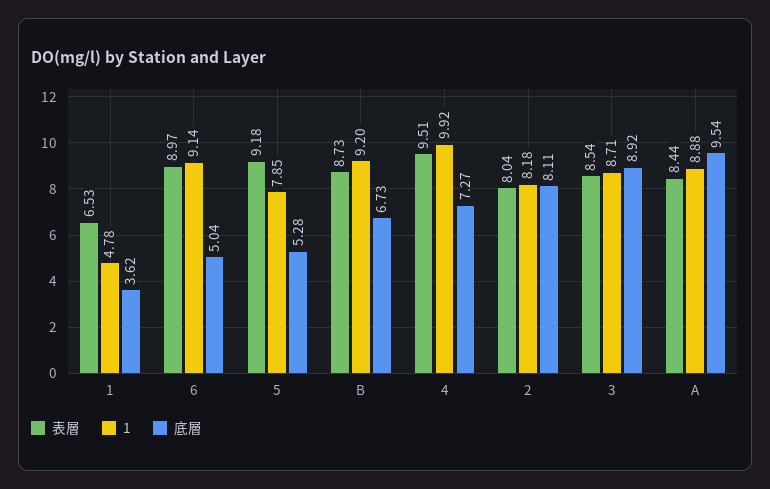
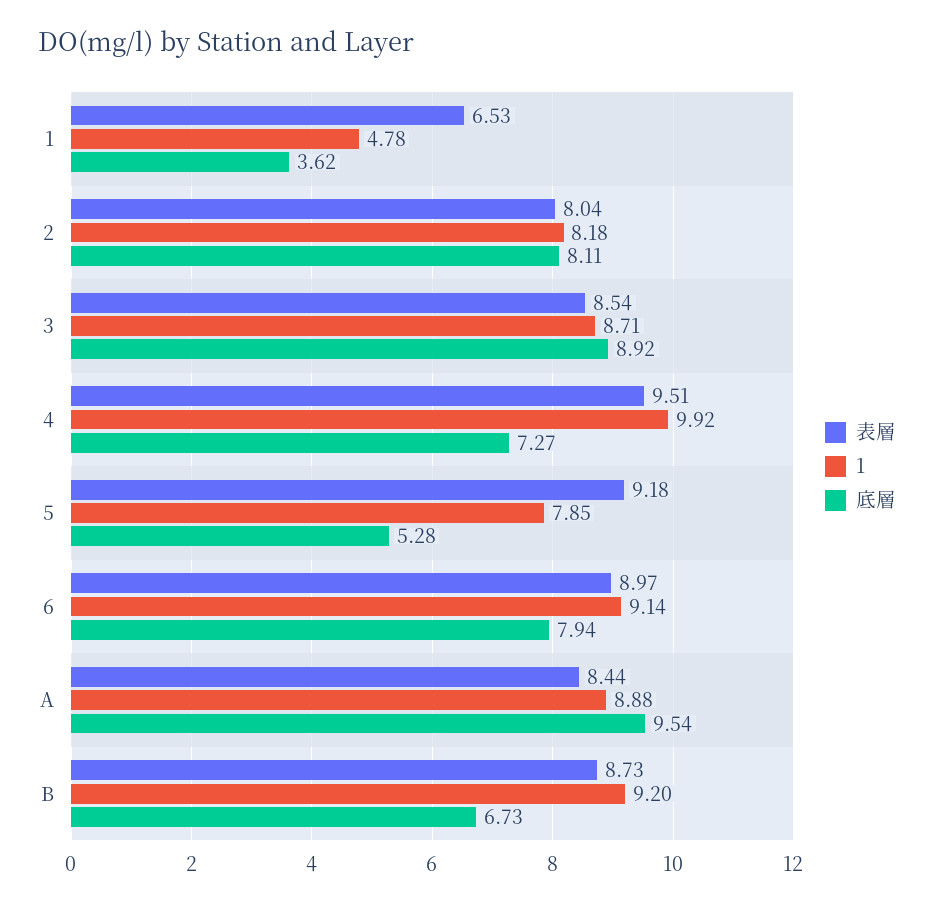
  {
    "表層": {
      "1": 6.53,
      "6": 8.97,
      "5": 9.18,
      "B": 8.73,
      "4": 9.51,
      "2": 8.04,
      "3": 8.54,
      "A": 8.44
    },
    "1": {
      "1": 4.78,
      "6": 9.14,
      "5": 7.85,
      "B": 9.2,
      "4": 9.92,
      "2": 8.18,
      "3": 8.71,
      "A": 8.88
    },
    "底層": {
      "1": 3.62,
-     "6": 5.04,
+     "6": 7.94,
      "5": 5.28,
      "B": 6.73,
      "4": 7.27,
      "2": 8.11,
      "3": 8.92,
      "A": 9.54
    }
  }

